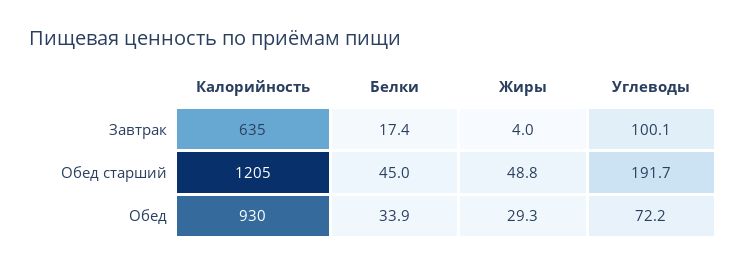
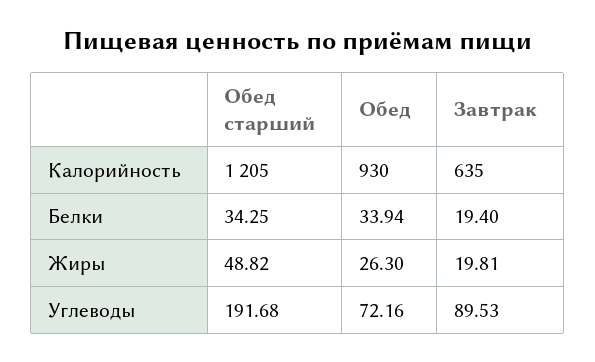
  {
    "Калорийность": {
      "Завтрак": 635,
      "Обед старший": 1205,
      "Обед": 930
    },
    "Белки": {
-     "Завтрак": 17.4,
+     "Завтрак": 19.4,
-     "Обед старший": 45,
+     "Обед старший": 34.25,
      "Обед": 33.94
    },
    "Жиры": {
-     "Завтрак": 4,
+     "Завтрак": 19.81,
      "Обед старший": 48.82,
-     "Обед": 29.3
+     "Обед": 26.3
    },
    "Углеводы": {
-     "Завтрак": 100.1,
+     "Завтрак": 89.53,
      "Обед старший": 191.68,
      "Обед": 72.16
    }
  }

